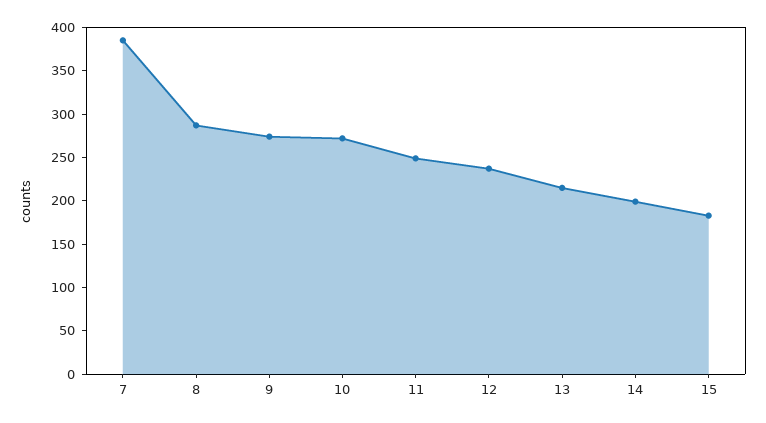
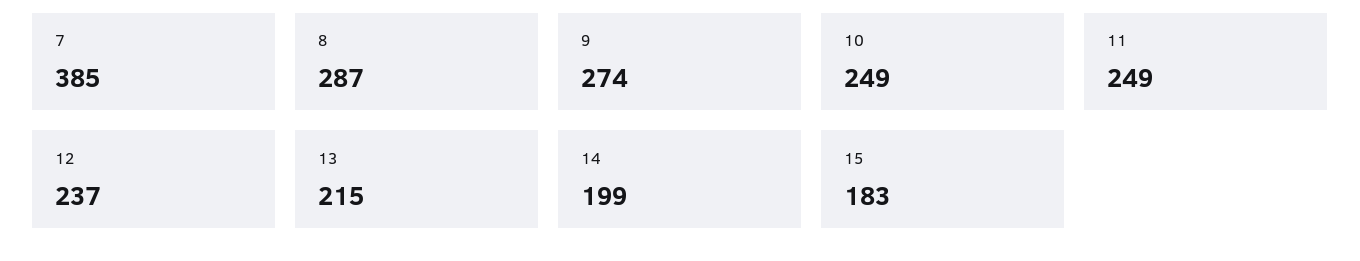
  {
    "7": 385,
    "8": 287,
    "9": 274,
-   "10": 270,
+   "10": 249,
    "11": 249,
    "12": 237,
    "13": 215,
    "14": 199,
    "15": 183
  }

